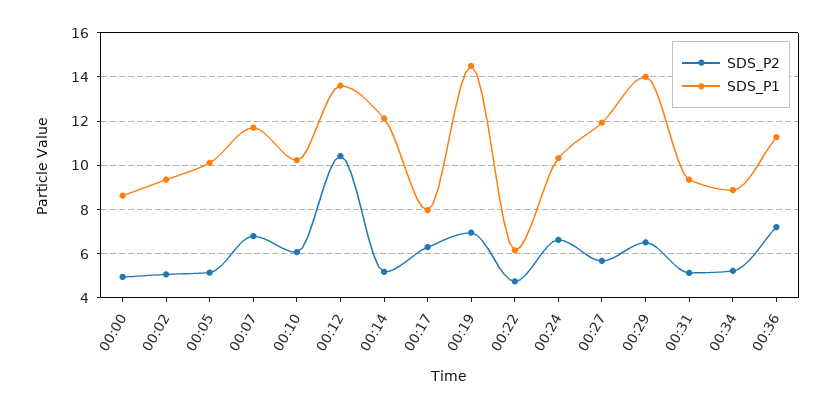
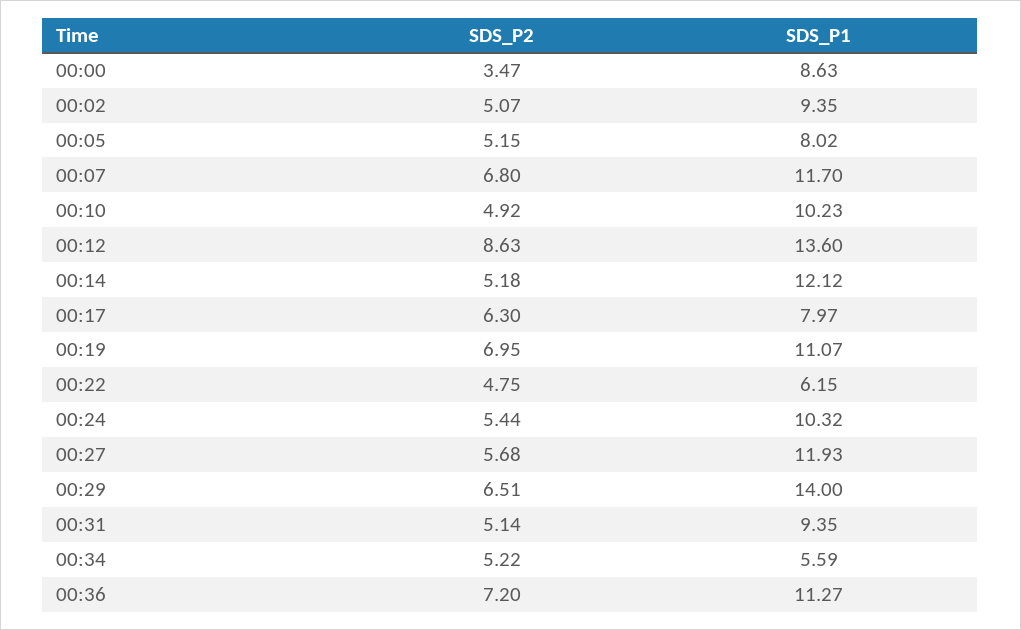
  {
    "SDS_P2": {
-     "00:00": 5,
+     "00:00": 3.47,
      "00:02": 5.07,
      "00:05": 5.15,
      "00:07": 6.8,
-     "00:10": 6,
+     "00:10": 4.92,
-     "00:12": 10.5,
+     "00:12": 8.63,
      "00:14": 5.18,
      "00:17": 6.3,
      "00:19": 6.95,
      "00:22": 4.75,
-     "00:24": 6.5,
+     "00:24": 5.44,
      "00:27": 5.68,
      "00:29": 6.51,
      "00:31": 5.14,
      "00:34": 5.22,
      "00:36": 7.2
    },
    "SDS_P1": {
      "00:00": 8.63,
      "00:02": 9.35,
-     "00:05": 10,
+     "00:05": 8.02,
      "00:07": 11.7,
      "00:10": 10.23,
      "00:12": 13.6,
      "00:14": 12.12,
      "00:17": 7.97,
-     "00:19": 14.5,
+     "00:19": 11.07,
      "00:22": 6.15,
      "00:24": 10.32,
      "00:27": 11.93,
      "00:29": 14,
      "00:31": 9.35,
-     "00:34": 9,
+     "00:34": 5.59,
      "00:36": 11.27
    }
  }

